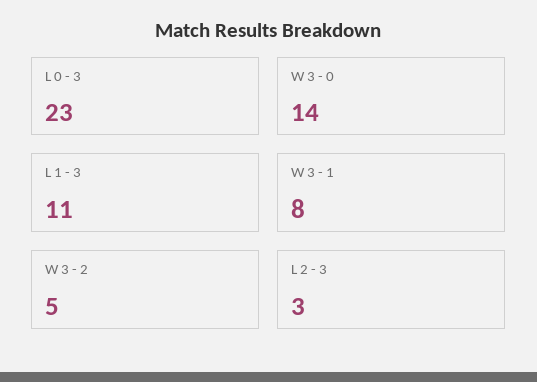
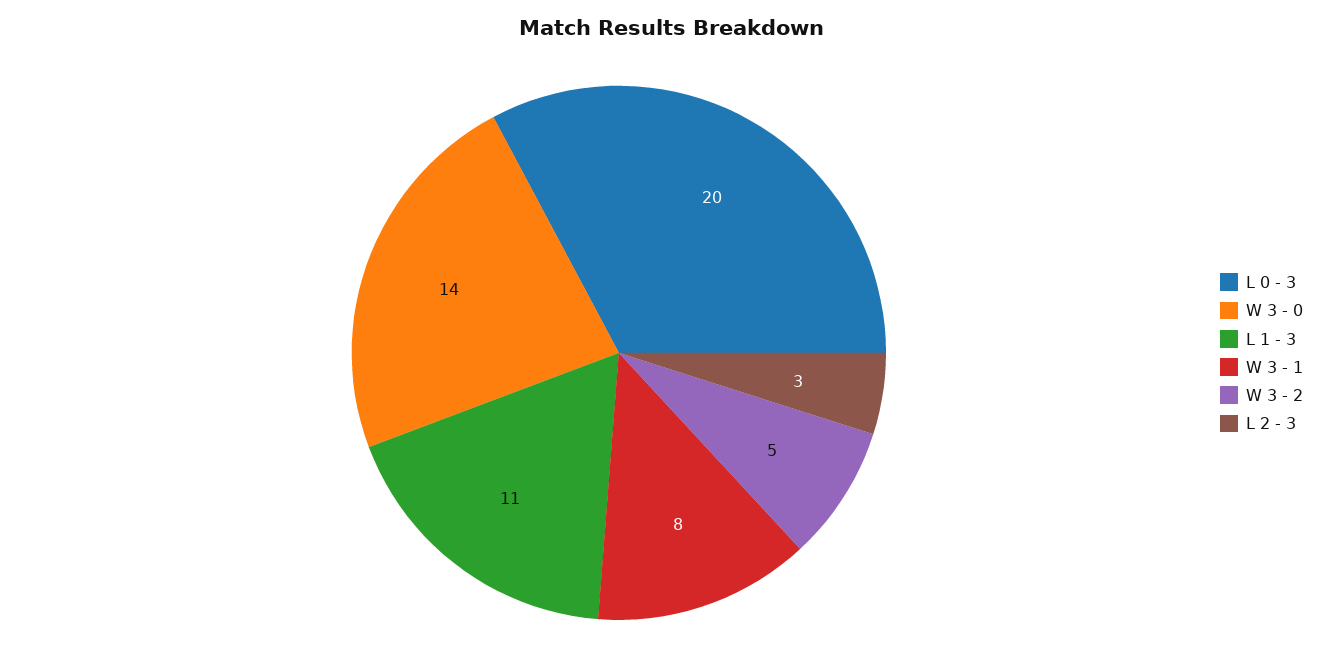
  {
-   "L 0 - 3": 23,
+   "L 0 - 3": 20,
    "W 3 - 0": 14,
    "L 1 - 3": 11,
    "W 3 - 1": 8,
    "W 3 - 2": 5,
    "L 2 - 3": 3
  }

